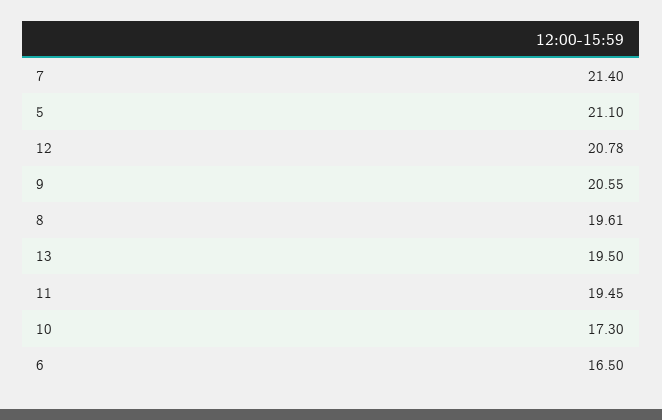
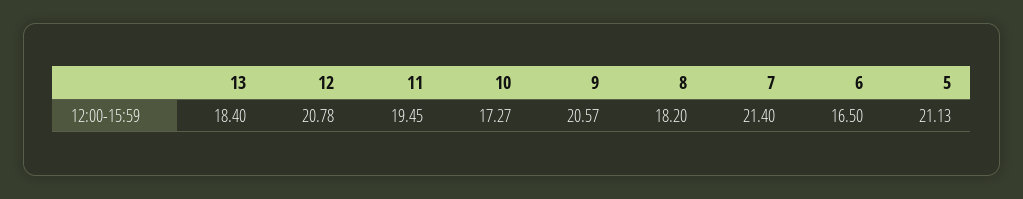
  {
    "7": 21.4,
-   "5": 21.1,
+   "5": 21.13,
    "12": 20.78,
-   "9": 20.55,
+   "9": 20.57,
-   "8": 19.61,
+   "8": 18.2,
-   "13": 19.5,
+   "13": 18.4,
    "11": 19.45,
-   "10": 17.3,
+   "10": 17.27,
    "6": 16.5
  }

